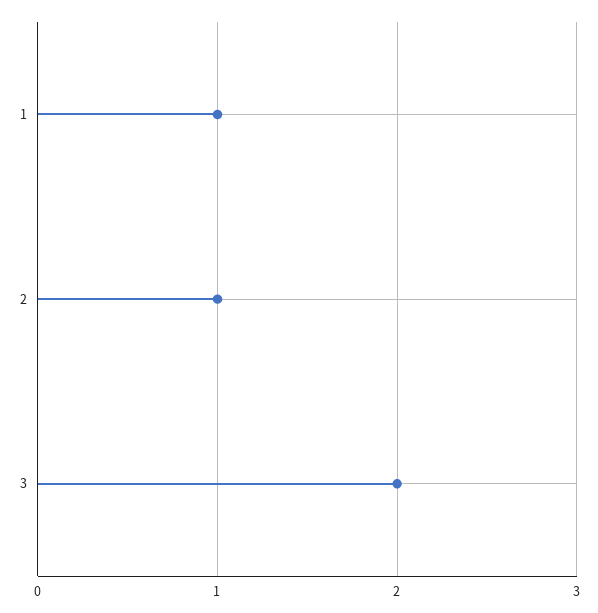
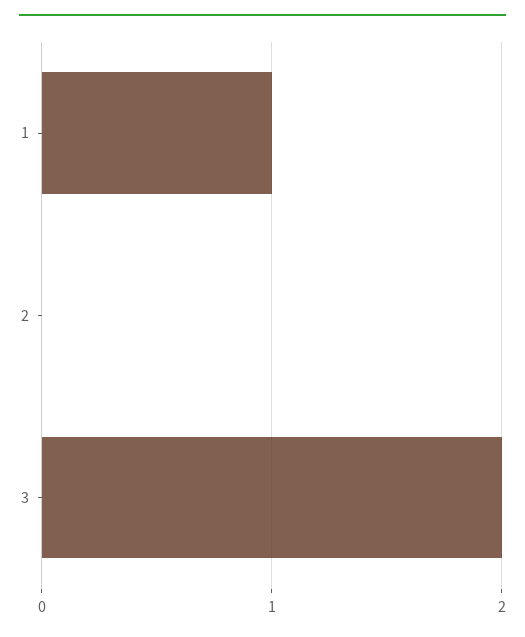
  {
    "1": 1,
-   "2": 1,
+   "2": 0,
    "3": 2
  }

